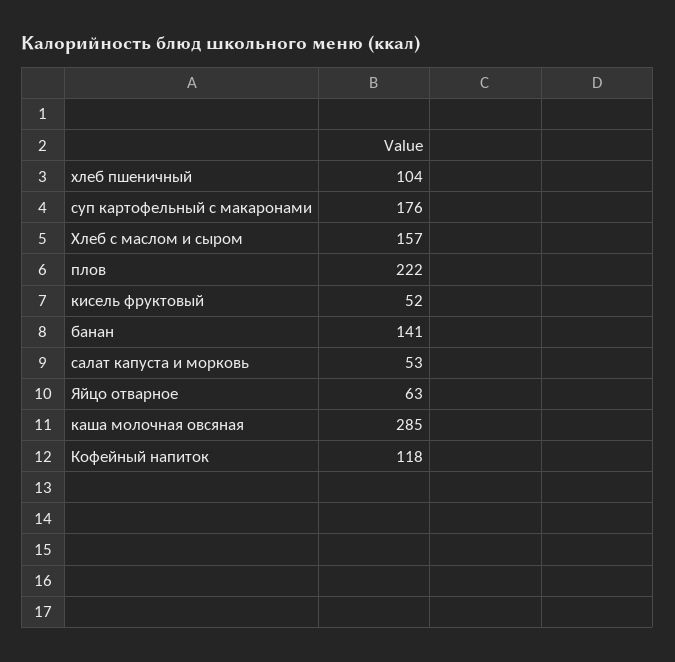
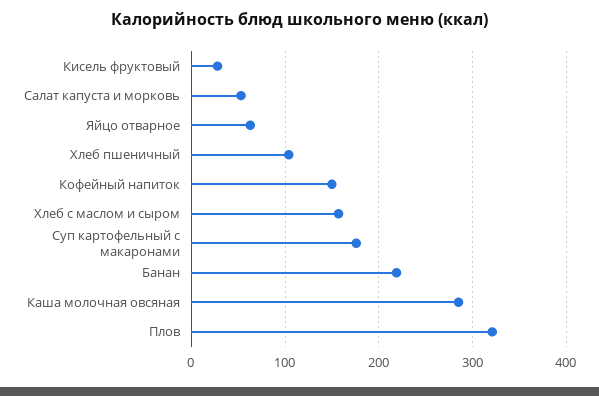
  {
    "хлеб пшеничный": 104,
    "суп картофельный с макаронами": 176,
    "Хлеб с маслом и сыром": 157,
-   "плов": 222,
+   "плов": 320,
-   "кисель фруктовый": 52,
+   "кисель фруктовый": 30,
-   "банан": 141,
+   "банан": 220,
    "салат капуста и морковь": 53,
    "Яйцо отварное": 63,
    "каша молочная овсяная": 285,
-   "Кофейный напиток": 118
+   "Кофейный напиток": 150
  }

